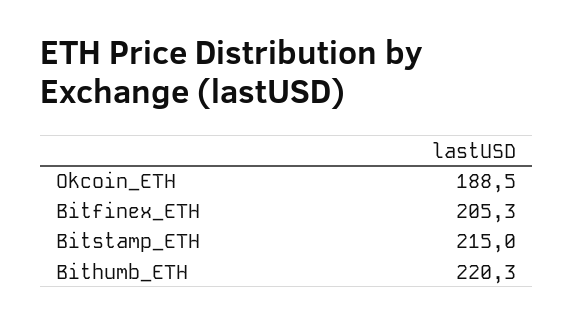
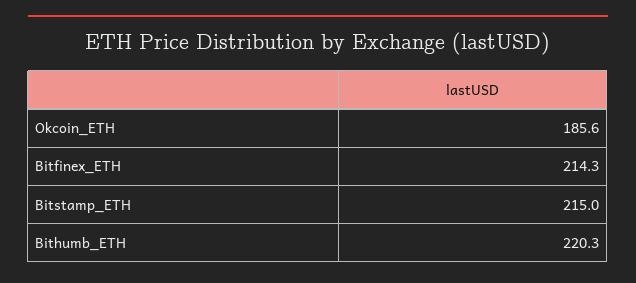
  {
-   "Okcoin_ETH": 188.5,
+   "Okcoin_ETH": 185.6,
-   "Bitfinex_ETH": 205.3,
+   "Bitfinex_ETH": 214.3,
    "Bitstamp_ETH": 215,
    "Bithumb_ETH": 220.3
  }

